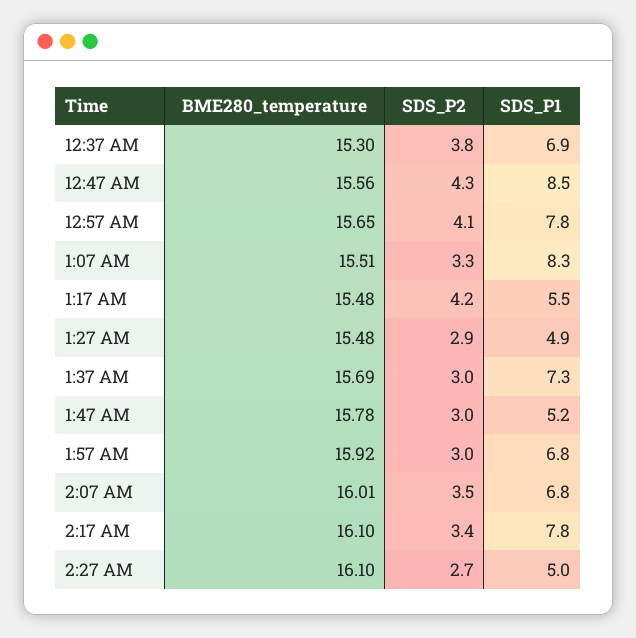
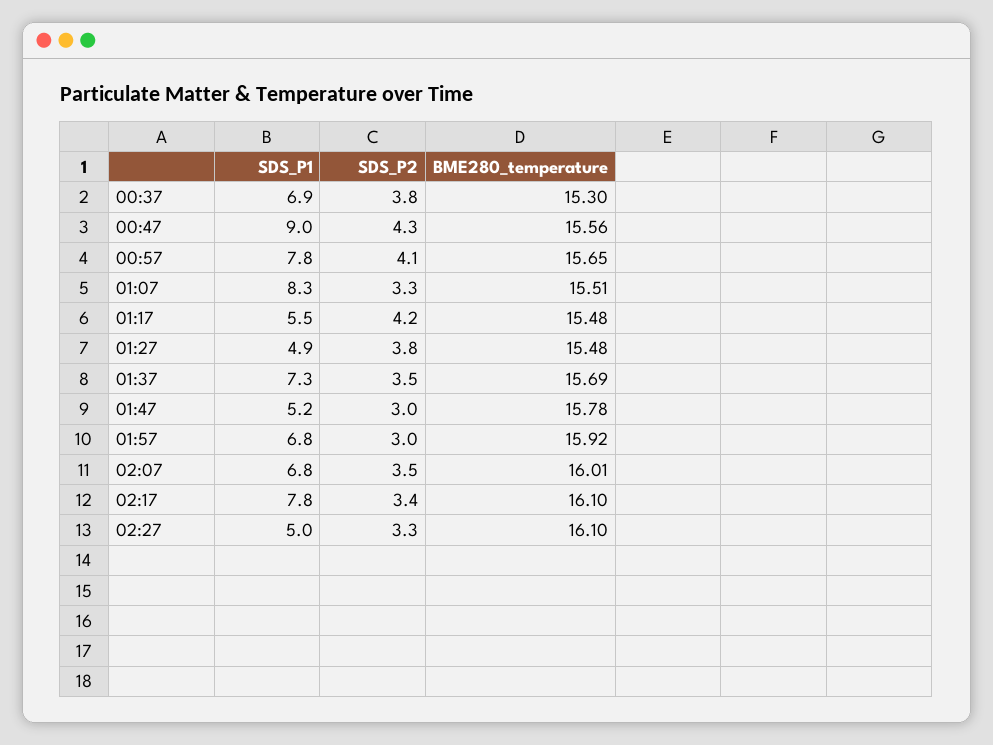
  {
    "BME280_temperature": {
      "12:37 AM": 15.3,
      "12:47 AM": 15.56,
      "12:57 AM": 15.65,
      "1:07 AM": 15.51,
      "1:17 AM": 15.48,
      "1:27 AM": 15.48,
      "1:37 AM": 15.69,
      "1:47 AM": 15.78,
      "1:57 AM": 15.92,
      "2:07 AM": 16.01,
      "2:17 AM": 16.1,
      "2:27 AM": 16.1
    },
    "SDS_P2": {
      "12:37 AM": 3.8,
      "12:47 AM": 4.3,
      "12:57 AM": 4.1,
      "1:07 AM": 3.3,
      "1:17 AM": 4.2,
-     "1:27 AM": 2.9,
+     "1:27 AM": 3.8,
-     "1:37 AM": 3,
+     "1:37 AM": 3.5,
      "1:47 AM": 3,
      "1:57 AM": 3,
      "2:07 AM": 3.5,
      "2:17 AM": 3.4,
-     "2:27 AM": 2.7
+     "2:27 AM": 3.3
    },
    "SDS_P1": {
      "12:37 AM": 6.9,
-     "12:47 AM": 8.5,
+     "12:47 AM": 9,
      "12:57 AM": 7.8,
      "1:07 AM": 8.3,
      "1:17 AM": 5.5,
      "1:27 AM": 4.9,
      "1:37 AM": 7.3,
      "1:47 AM": 5.2,
      "1:57 AM": 6.8,
      "2:07 AM": 6.8,
      "2:17 AM": 7.8,
      "2:27 AM": 5
    }
  }

